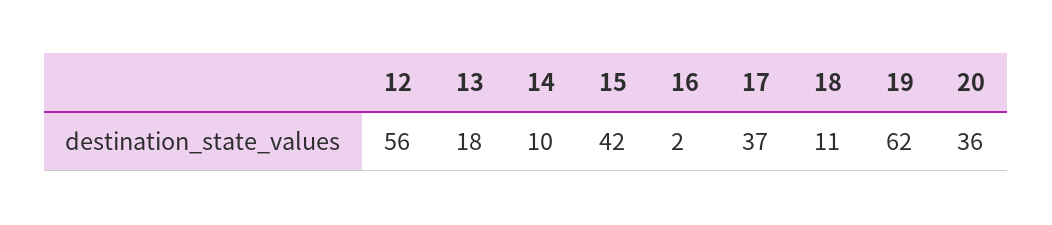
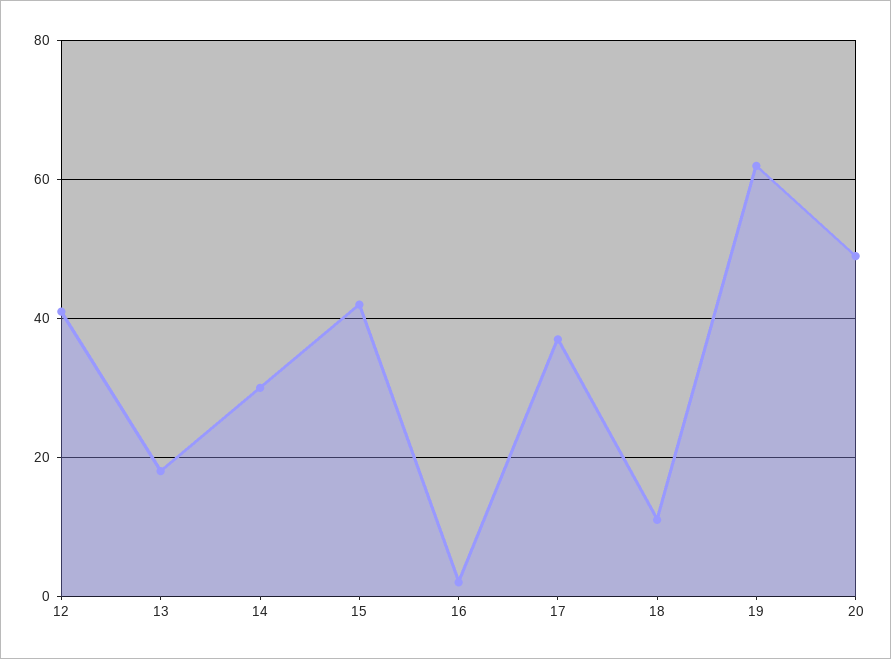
  {
-   "12": 56,
+   "12": 40,
    "13": 18,
-   "14": 10,
+   "14": 30,
    "15": 42,
    "16": 2,
    "17": 37,
    "18": 11,
    "19": 62,
-   "20": 36
+   "20": 50
  }

